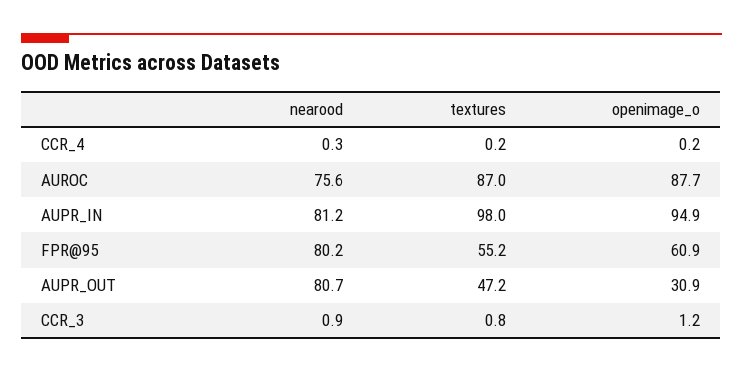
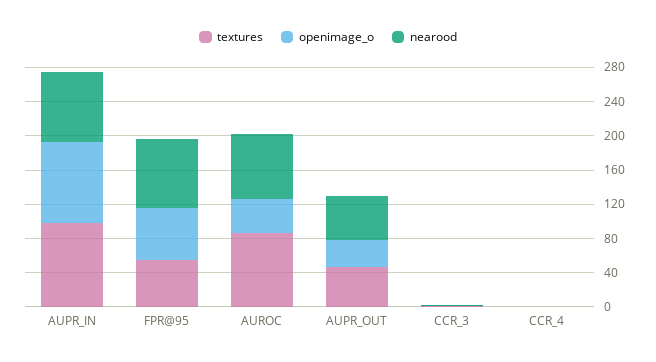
  {
    "nearood": {
      "CCR_4": 0.3,
      "AUROC": 75.6,
      "AUPR_IN": 81.2,
      "FPR@95": 80.2,
-     "AUPR_OUT": 80.7,
+     "AUPR_OUT": 50,
      "CCR_3": 0.9
    },
    "textures": {
      "CCR_4": 0.2,
      "AUROC": 87,
      "AUPR_IN": 98,
      "FPR@95": 55.2,
      "AUPR_OUT": 47.2,
      "CCR_3": 0.8
    },
    "openimage_o": {
      "CCR_4": 0.2,
-     "AUROC": 87.7,
+     "AUROC": 40,
      "AUPR_IN": 94.9,
      "FPR@95": 60.9,
      "AUPR_OUT": 30.9,
      "CCR_3": 1.2
    }
  }

